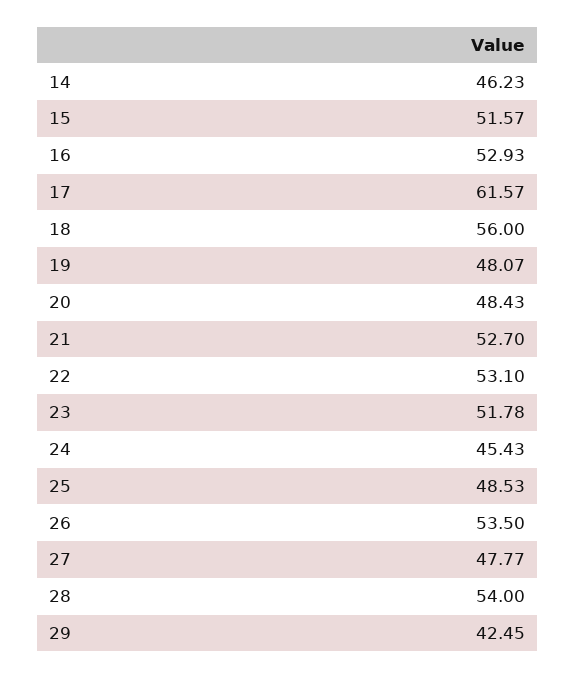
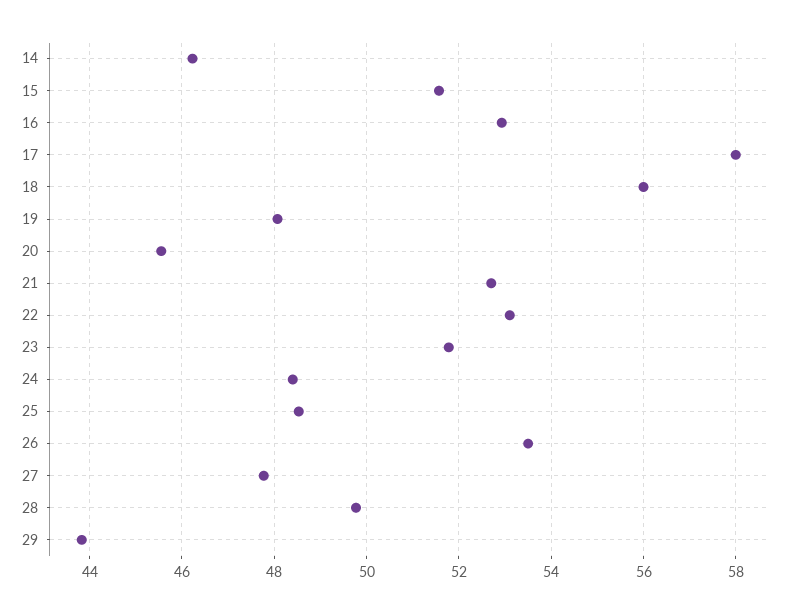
  {
    "14": 46.23,
    "15": 51.57,
    "16": 52.93,
-   "17": 61.57,
+   "17": 58,
    "18": 56,
    "19": 48.07,
-   "20": 48.43,
+   "20": 45.6,
    "21": 52.7,
    "22": 53.1,
    "23": 51.78,
-   "24": 45.43,
+   "24": 48.4,
    "25": 48.53,
    "26": 53.5,
    "27": 47.77,
-   "28": 54,
+   "28": 49.8,
-   "29": 42.45
+   "29": 43.8
  }

